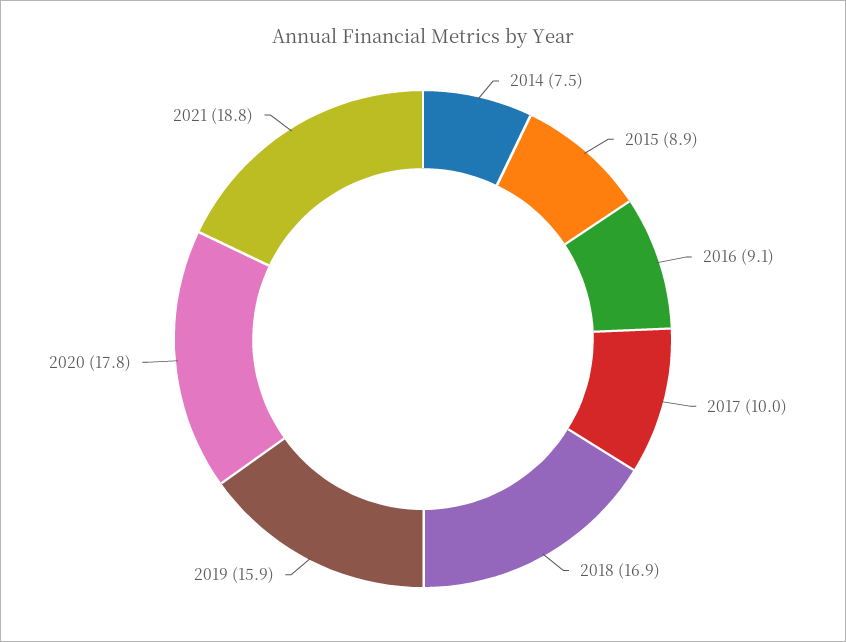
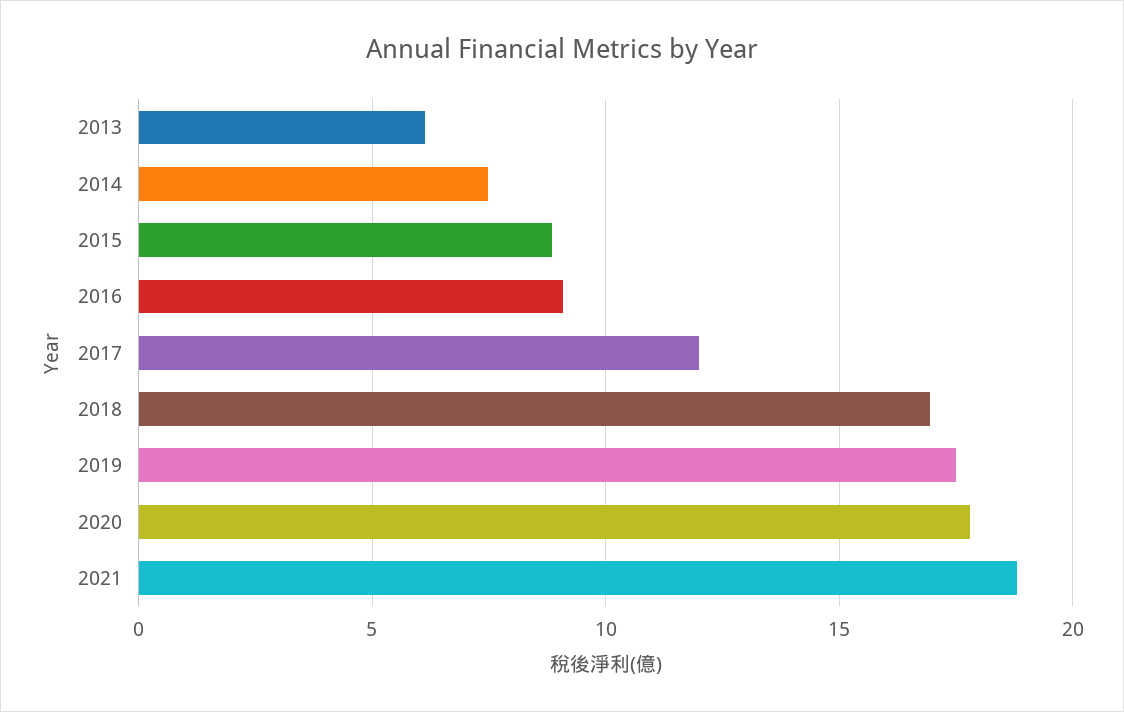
  {
    "2014": 7.5,
    "2015": 8.9,
    "2016": 9.1,
-   "2017": 10,
+   "2017": 12,
    "2018": 16.9,
-   "2019": 15.9,
+   "2019": 17.5,
    "2020": 17.8,
-   "2021": 18.8
+   "2021": 18.8,
+   "2013": 6
  }

